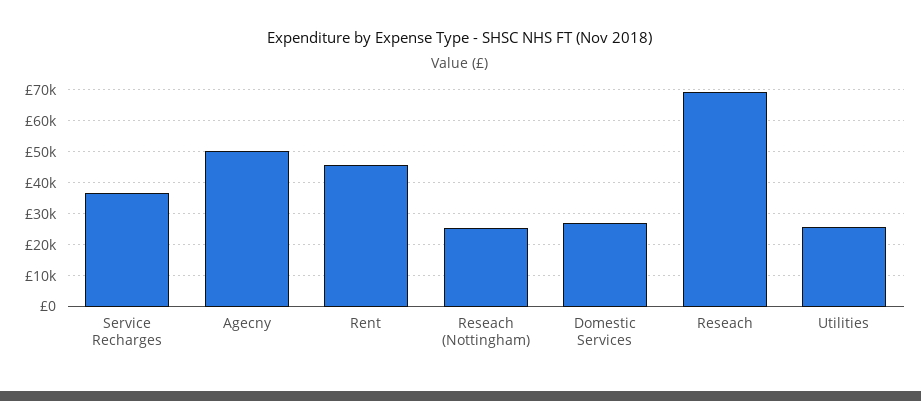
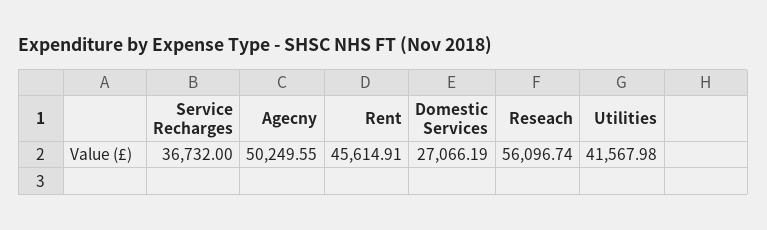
  {
    "Service Recharges": 36732,
    "Agecny": 50249.55,
    "Rent": 45614.91,
-   "Reseach (Nottingham)": 26000,
    "Domestic Services": 27066.19,
-   "Reseach": 70000,
+   "Reseach": 56096.74,
-   "Utilities": 26000
+   "Utilities": 41567.98
  }

